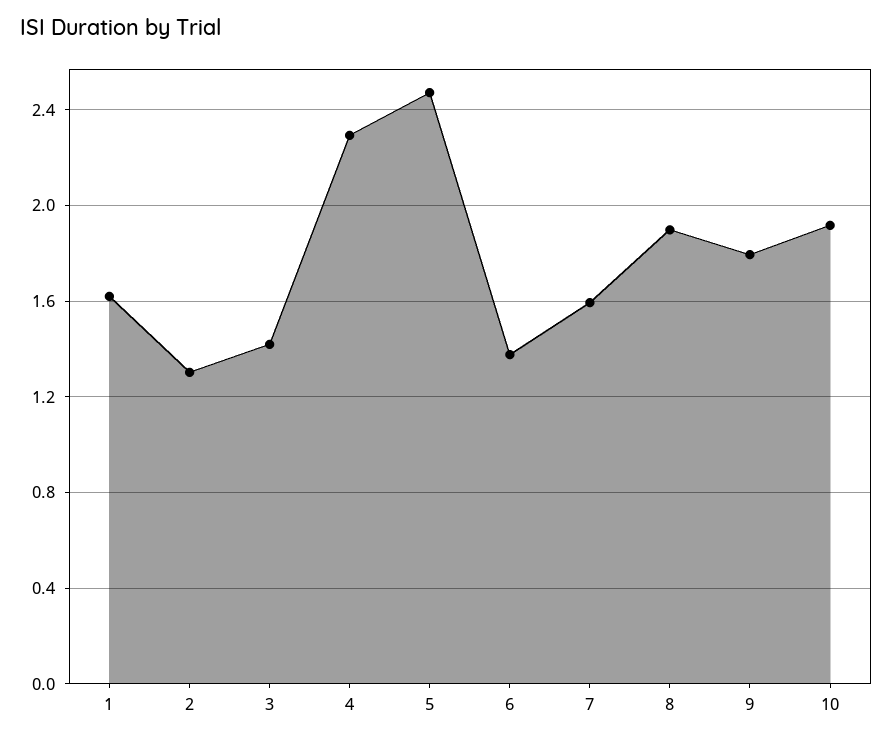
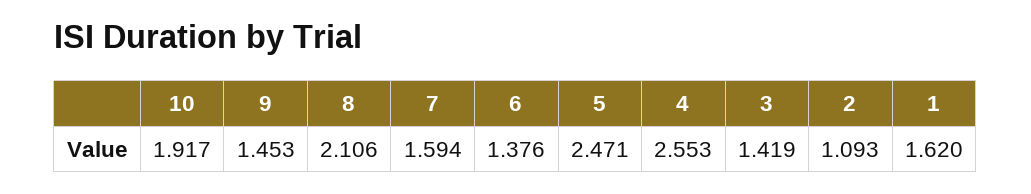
  {
    "1": 1.62,
-   "2": 1.3,
+   "2": 1.093,
    "3": 1.419,
-   "4": 2.3,
+   "4": 2.553,
    "5": 2.471,
    "6": 1.376,
    "7": 1.594,
-   "8": 1.9,
+   "8": 2.106,
-   "9": 1.8,
+   "9": 1.453,
    "10": 1.917
  }

